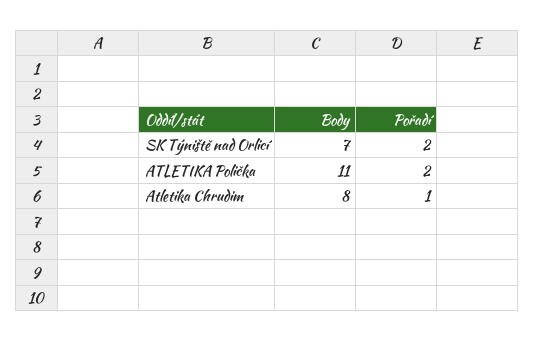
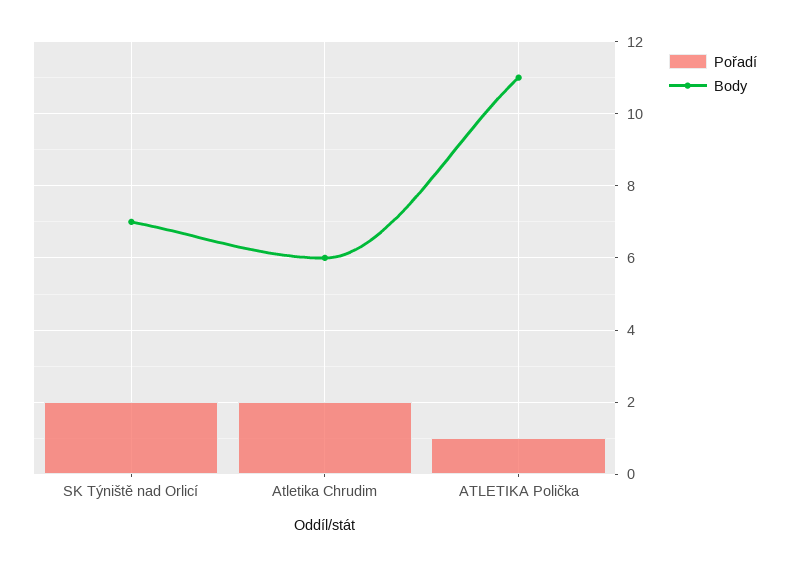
  {
    "Body": {
      "SK Týniště nad Orlicí": 7,
      "ATLETIKA Polička": 11,
-     "Atletika Chrudim": 8
+     "Atletika Chrudim": 6
    },
    "Pořadí": {
      "SK Týniště nad Orlicí": 2,
-     "ATLETIKA Polička": 2,
+     "ATLETIKA Polička": 1,
-     "Atletika Chrudim": 1
+     "Atletika Chrudim": 2
    }
  }

